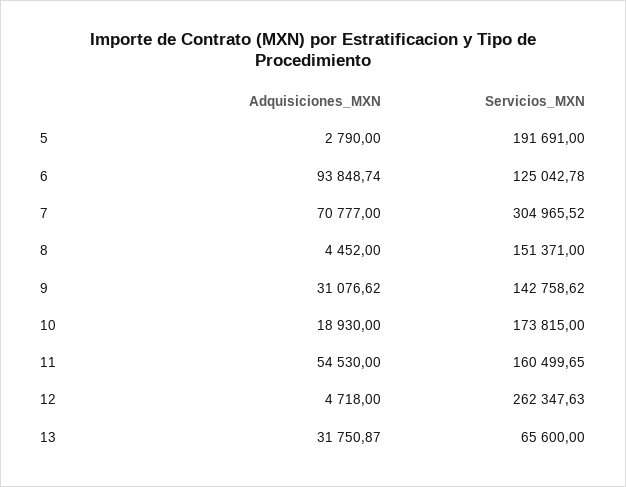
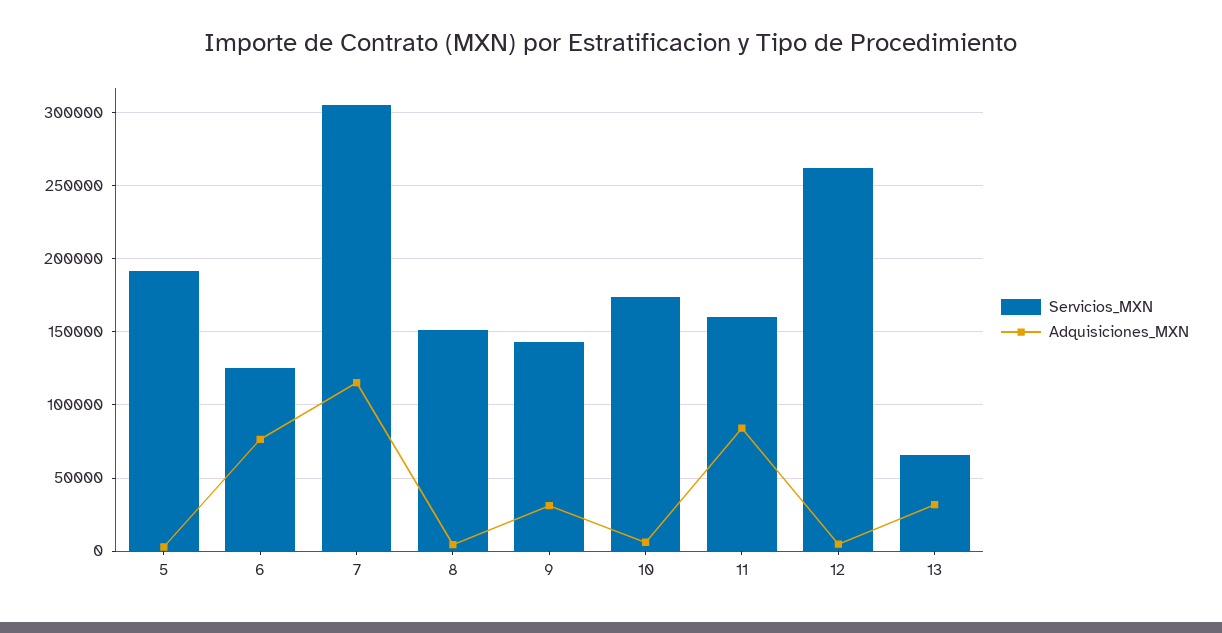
  {
    "Adquisiciones_MXN": {
      "5": 2790,
-     "6": 93848.74,
+     "6": 75000,
-     "7": 70777,
+     "7": 115000,
      "8": 4452,
      "9": 31076.62,
-     "10": 18930,
+     "10": 5000,
-     "11": 54530,
+     "11": 85000,
      "12": 4718,
      "13": 31750.87
    },
    "Servicios_MXN": {
      "5": 191691,
      "6": 125042.78,
      "7": 304965.52,
      "8": 151371,
      "9": 142758.62,
      "10": 173815,
      "11": 160499.65,
      "12": 262347.63,
      "13": 65600
    }
  }

